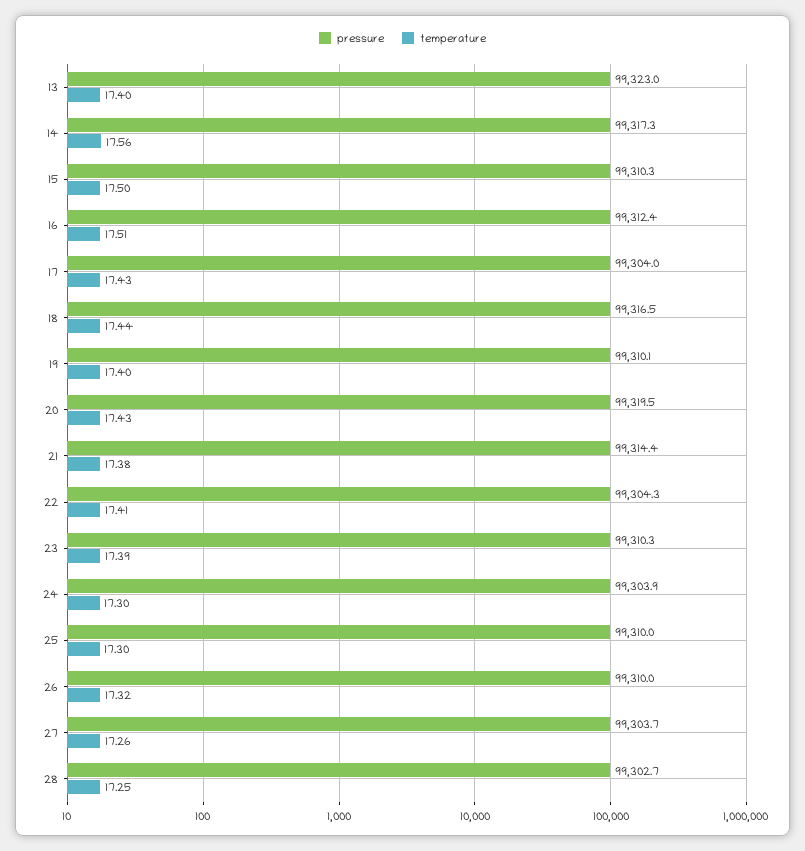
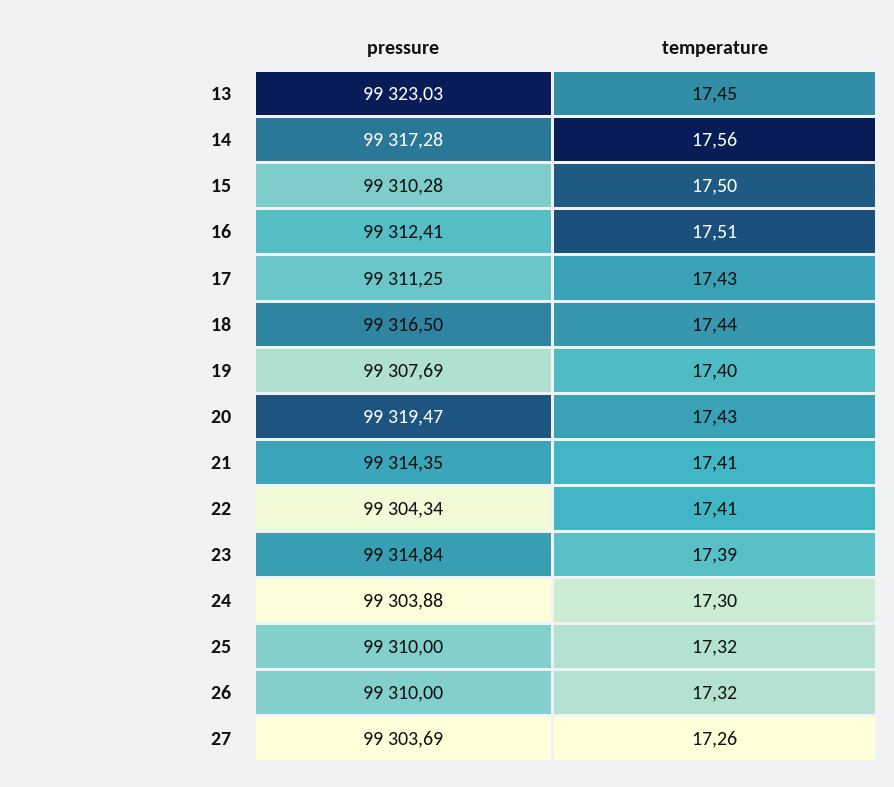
  {
    "pressure": {
      "13": 99323.03,
      "14": 99317.28,
      "15": 99310.28,
      "16": 99312.41,
-     "17": 99304,
+     "17": 99311.25,
      "18": 99316.5,
-     "19": 99310.1,
+     "19": 99307.69,
      "20": 99319.47,
      "21": 99314.35,
      "22": 99304.34,
-     "23": 99310.3,
+     "23": 99314.84,
      "24": 99303.88,
      "25": 99310,
      "26": 99310,
-     "27": 99303.69,
+     "27": 99303.69
-     "28": 99302.7
    },
    "temperature": {
-     "13": 17.4,
+     "13": 17.45,
      "14": 17.56,
      "15": 17.5,
      "16": 17.51,
      "17": 17.43,
      "18": 17.44,
      "19": 17.4,
      "20": 17.43,
-     "21": 17.38,
+     "21": 17.41,
      "22": 17.41,
      "23": 17.39,
      "24": 17.3,
-     "25": 17.3,
+     "25": 17.32,
      "26": 17.32,
-     "27": 17.26,
+     "27": 17.26
-     "28": 17.25
    }
  }

